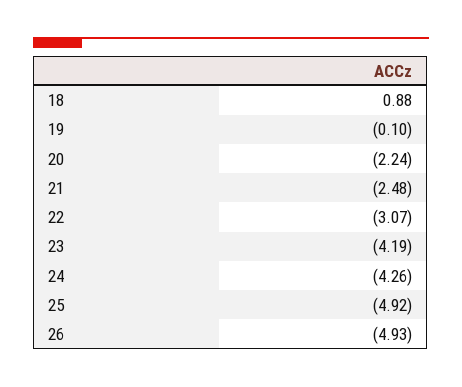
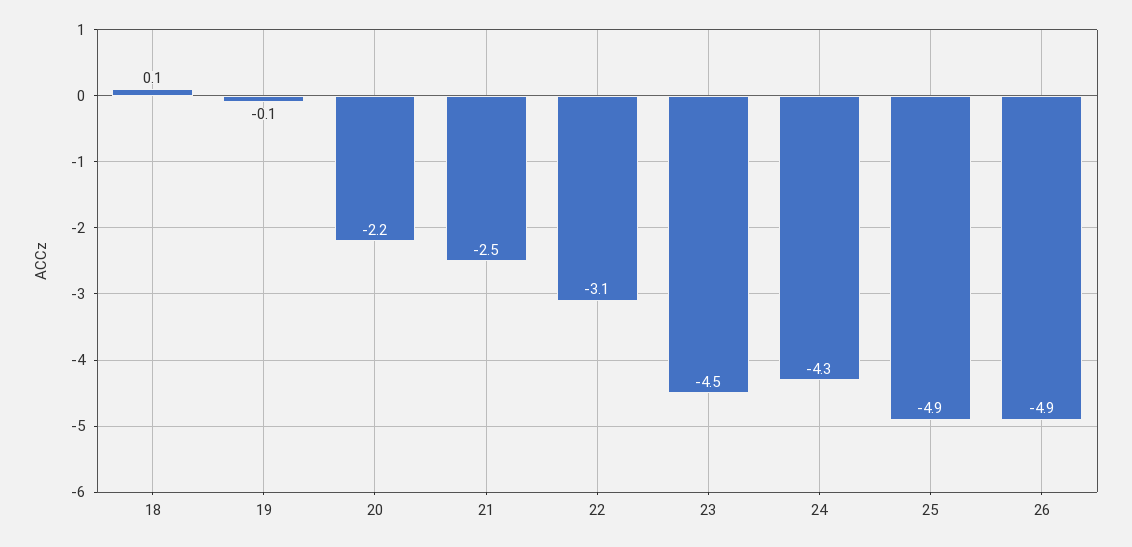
  {
-   "18": 0.88,
+   "18": 0.1,
    "19": -0.1,
    "20": -2.24,
    "21": -2.48,
    "22": -3.07,
-   "23": -4.19,
+   "23": -4.5,
    "24": -4.26,
    "25": -4.92,
    "26": -4.93
  }

